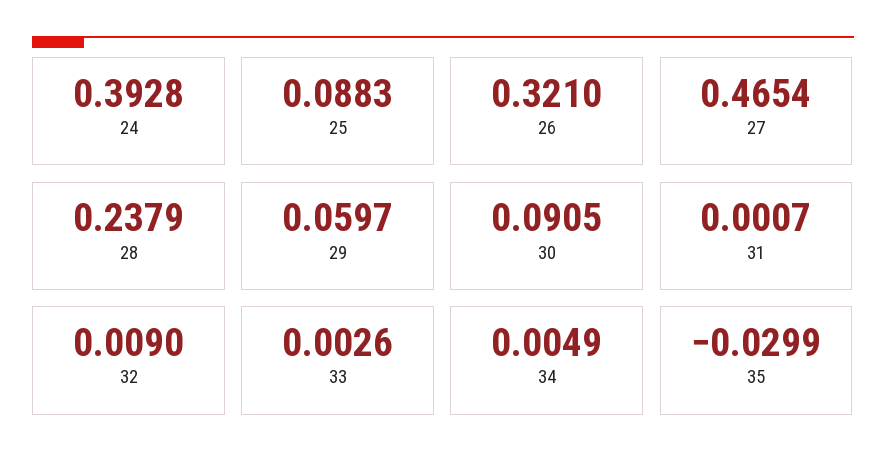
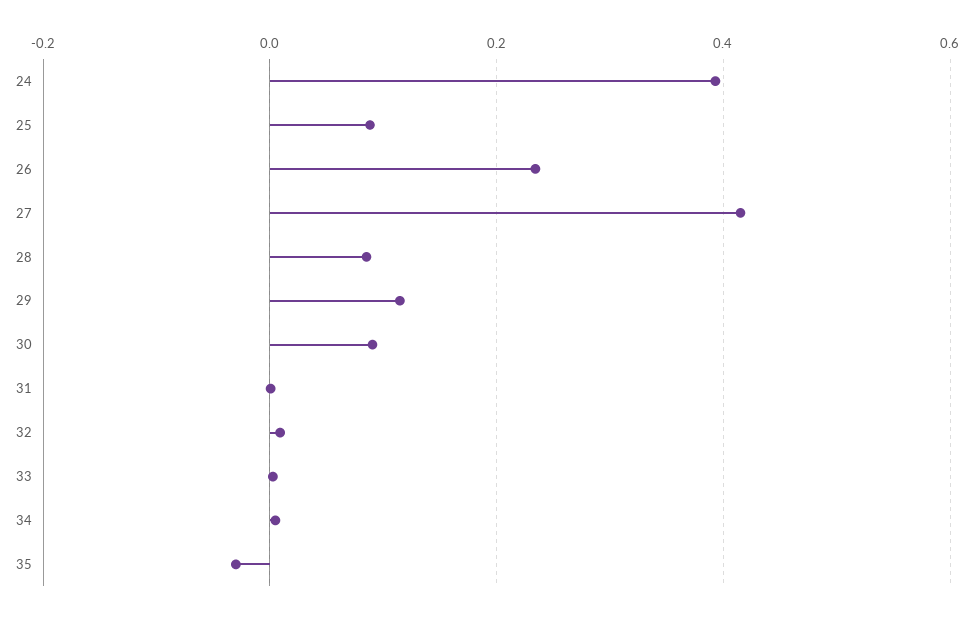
  {
    "24": 0.3928,
    "25": 0.0883,
-   "26": 0.321,
+   "26": 0.24,
-   "27": 0.4654,
+   "27": 0.42,
-   "28": 0.2379,
+   "28": 0.08,
-   "29": 0.0597,
+   "29": 0.12,
    "30": 0.0905,
    "31": 0.0007,
    "32": 0.009,
    "33": 0.0026,
    "34": 0.0049,
    "35": -0.0299
  }

